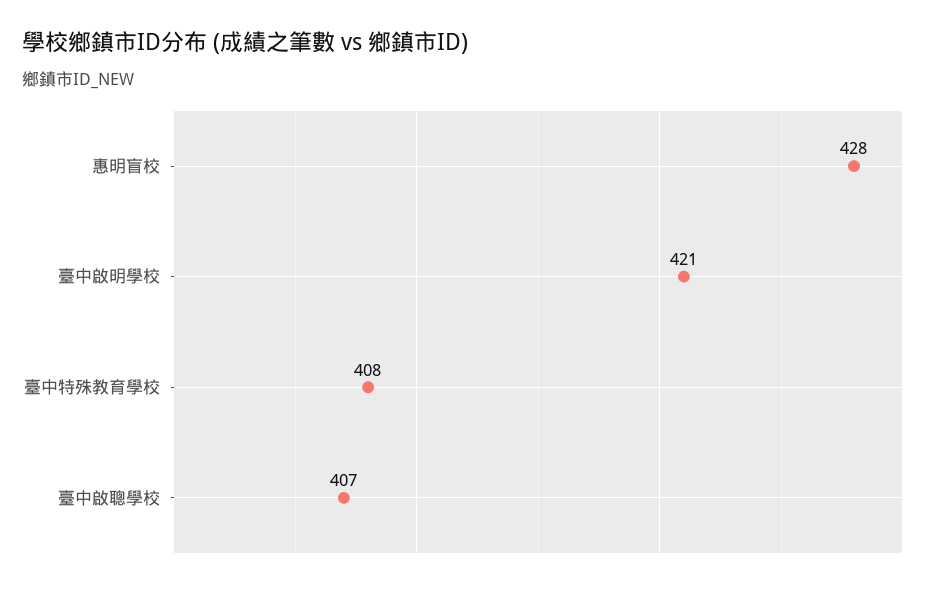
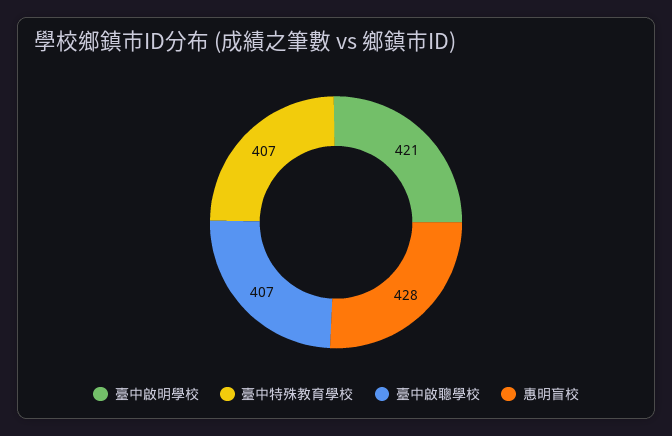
  {
    "惠明盲校": 428,
    "臺中啟明學校": 421,
-   "臺中特殊教育學校": 408,
+   "臺中特殊教育學校": 407,
    "臺中啟聰學校": 407
  }

